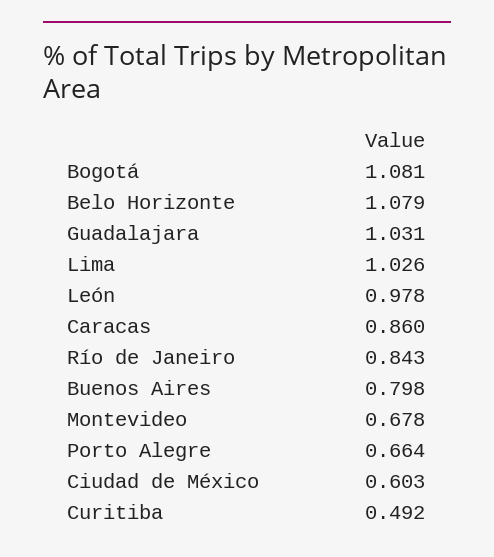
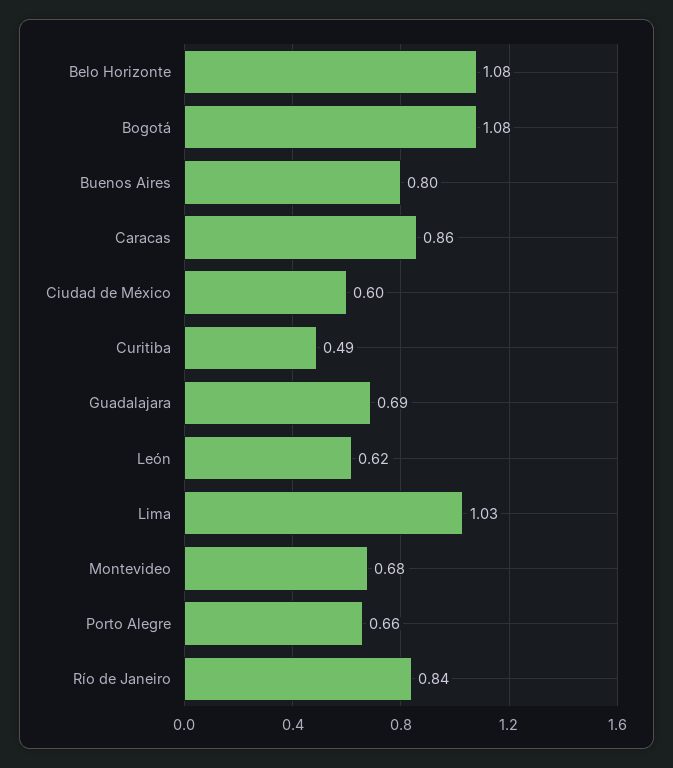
  {
    "Bogotá": 1.081,
    "Belo Horizonte": 1.079,
-   "Guadalajara": 1.031,
+   "Guadalajara": 0.69,
    "Lima": 1.026,
-   "León": 0.978,
+   "León": 0.62,
    "Caracas": 0.86,
    "Río de Janeiro": 0.843,
    "Buenos Aires": 0.798,
    "Montevideo": 0.678,
    "Porto Alegre": 0.664,
    "Ciudad de México": 0.603,
    "Curitiba": 0.492
  }

